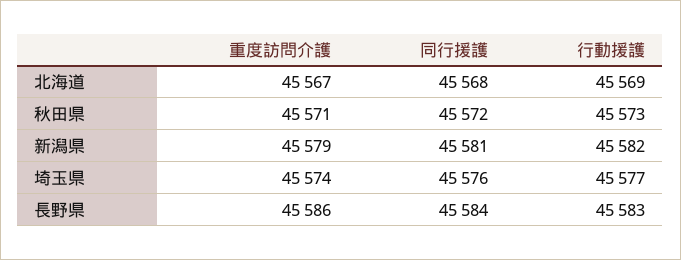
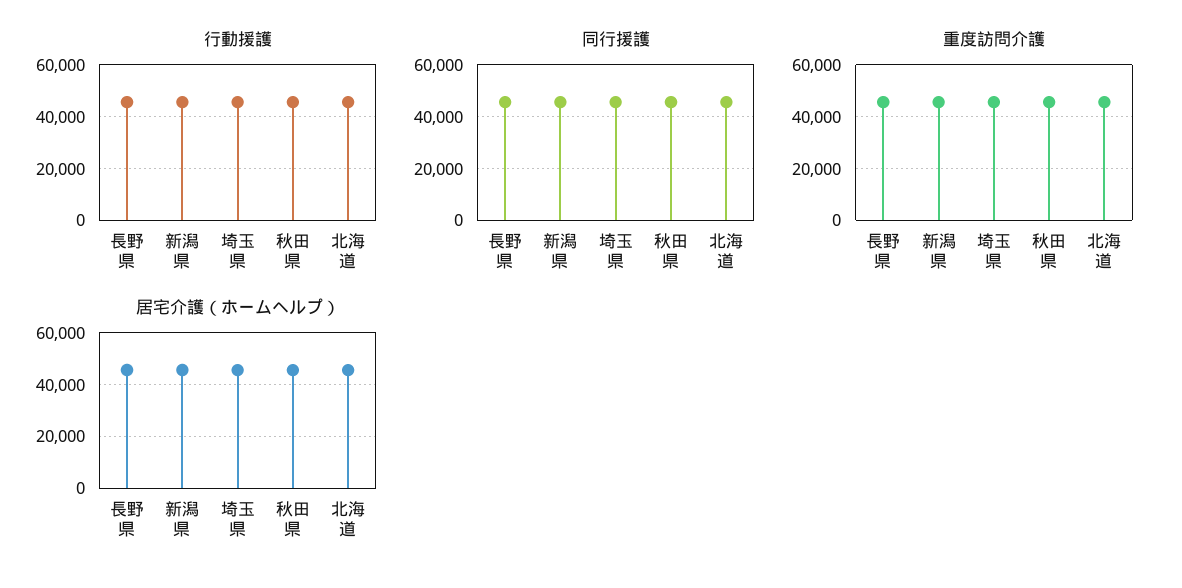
  {
    "重度訪問介護": {
      "北海道": 45567,
      "秋田県": 45571,
      "新潟県": 45579,
      "埼玉県": 45574,
      "長野県": 45586
    },
    "同行援護": {
      "北海道": 45568,
      "秋田県": 45572,
      "新潟県": 45581,
      "埼玉県": 45576,
      "長野県": 45584
    },
    "行動援護": {
      "北海道": 45569,
      "秋田県": 45573,
      "新潟県": 45582,
      "埼玉県": 45577,
      "長野県": 45583
-   }
+   },
+   "居宅介護（ホームヘルプ）": {
+     "長野県": 45000,
+     "新潟県": 45000,
+     "埼玉県": 45000,
+     "秋田県": 45000,
+     "北海道": 45000
+   }
  }

